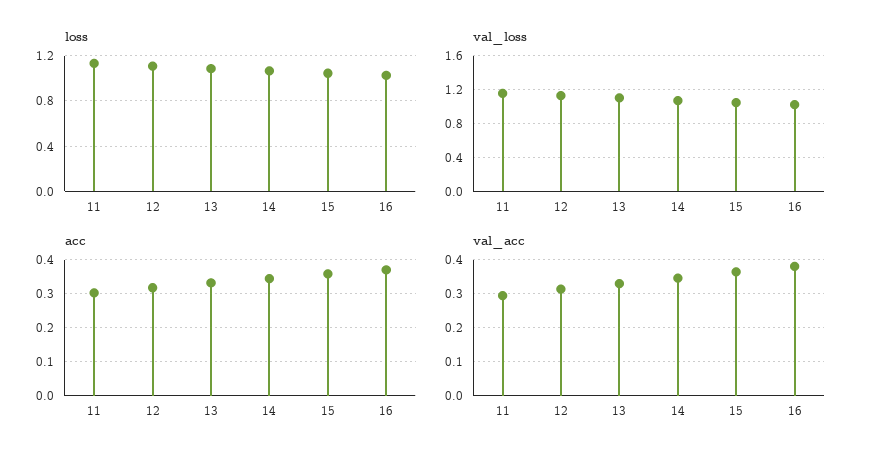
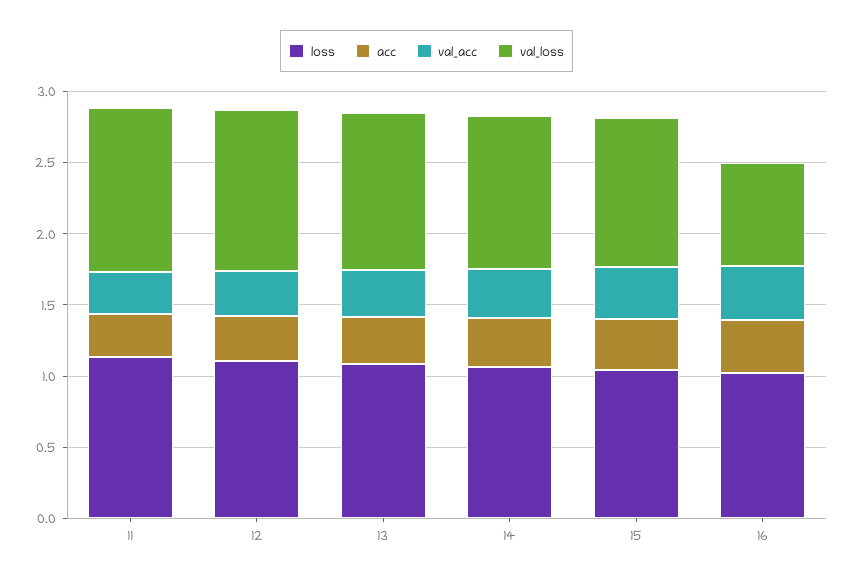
  {
    "loss": {
      "11": 1.1,
      "12": 1.1,
      "13": 1.1,
      "14": 1.1,
      "15": 1,
      "16": 1
    },
    "val_loss": {
      "11": 1.2,
      "12": 1.1,
      "13": 1.1,
      "14": 1.1,
      "15": 1,
-     "16": 1
+     "16": 0.7
    },
    "acc": {
      "11": 0.3,
      "12": 0.32,
      "13": 0.34,
      "14": 0.34,
      "15": 0.36,
      "16": 0.38
    },
    "val_acc": {
      "11": 0.3,
      "12": 0.32,
      "13": 0.34,
      "14": 0.34,
      "15": 0.36,
      "16": 0.38
    }
  }

